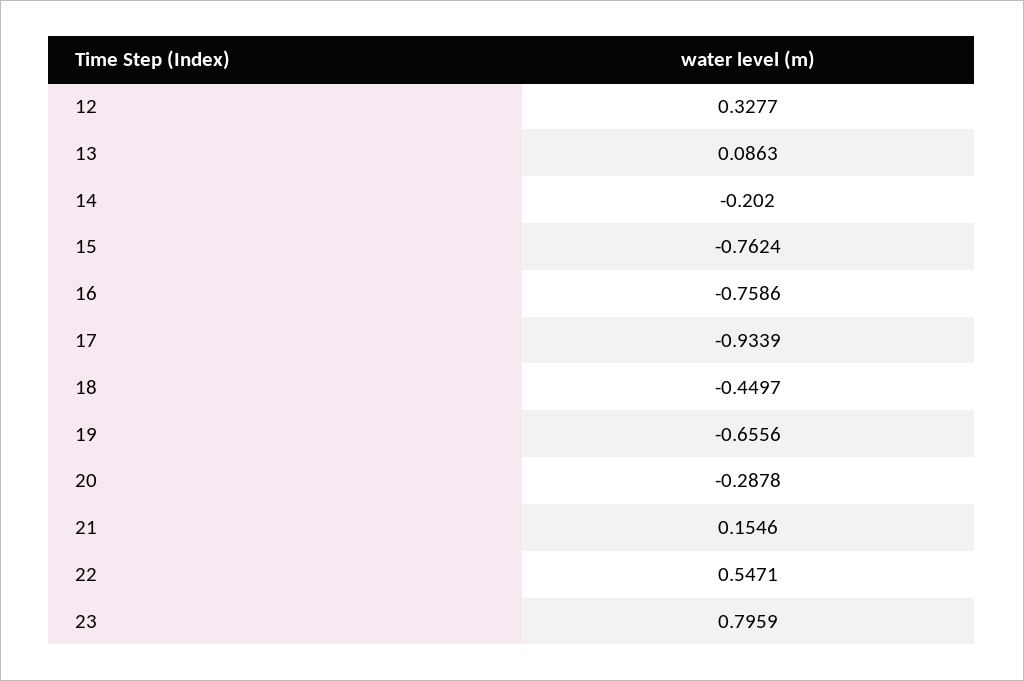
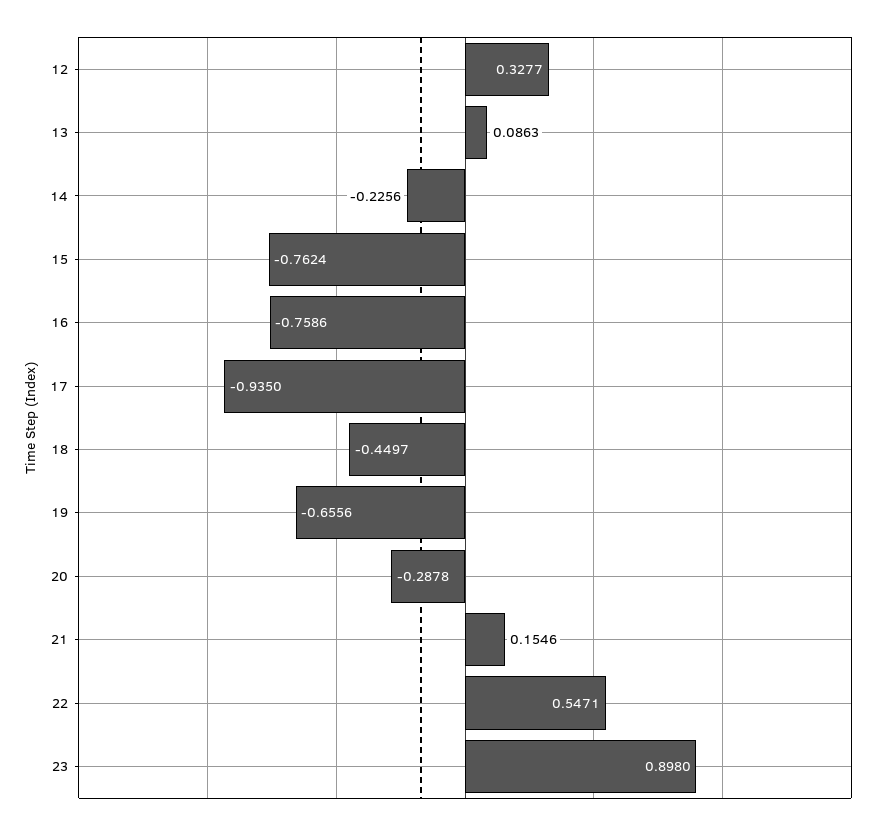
  {
    "12": 0.3277,
    "13": 0.0863,
-   "14": -0.202,
+   "14": -0.2256,
    "15": -0.7624,
    "16": -0.7586,
-   "17": -0.9339,
+   "17": -0.935,
    "18": -0.4497,
    "19": -0.6556,
    "20": -0.2878,
    "21": 0.1546,
    "22": 0.5471,
-   "23": 0.7959
+   "23": 0.898
  }

